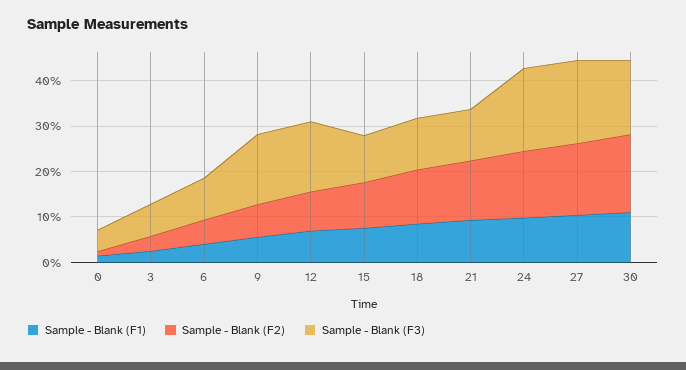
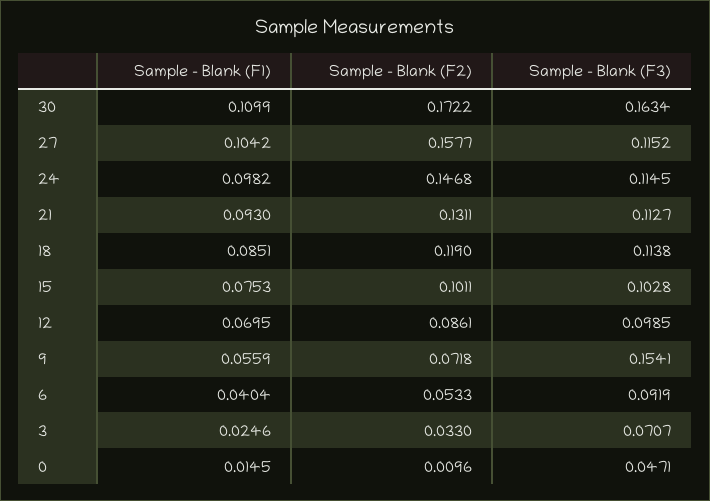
  {
    "Sample - Blank (F1)": {
      "0": 0.0145,
      "3": 0.0246,
      "6": 0.0404,
      "9": 0.0559,
      "12": 0.0695,
      "15": 0.0753,
      "18": 0.0851,
      "21": 0.093,
      "24": 0.0982,
      "27": 0.1042,
      "30": 0.1099
    },
    "Sample - Blank (F2)": {
      "0": 0.0096,
      "3": 0.033,
      "6": 0.0533,
      "9": 0.0718,
      "12": 0.0861,
      "15": 0.1011,
      "18": 0.119,
      "21": 0.1311,
      "24": 0.1468,
      "27": 0.1577,
      "30": 0.1722
    },
    "Sample - Blank (F3)": {
      "0": 0.0471,
      "3": 0.0707,
      "6": 0.0919,
      "9": 0.1541,
-     "12": 0.16,
+     "12": 0.0985,
      "15": 0.1028,
      "18": 0.1138,
      "21": 0.1127,
-     "24": 0.18,
+     "24": 0.1145,
-     "27": 0.18,
+     "27": 0.1152,
      "30": 0.1634
    }
  }

